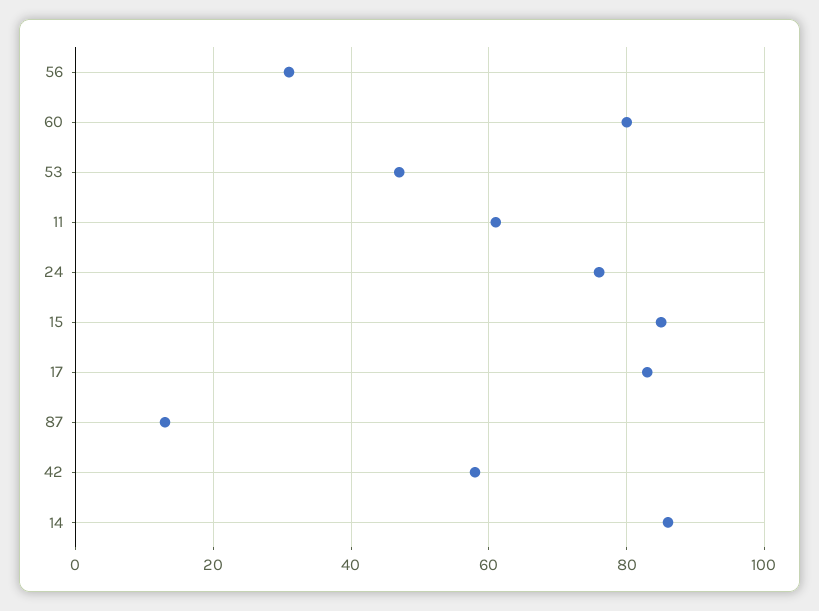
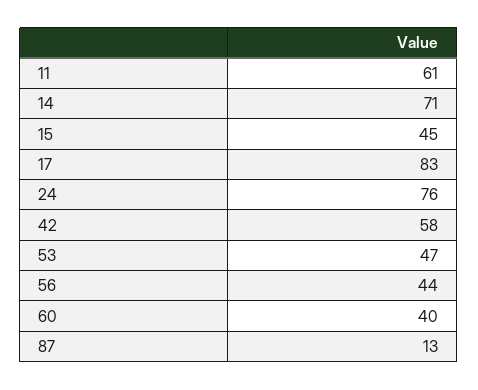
  {
-   "56": 30,
+   "56": 44,
-   "60": 80,
+   "60": 40,
    "53": 47,
    "11": 61,
    "24": 76,
-   "15": 85,
+   "15": 45,
    "17": 83,
    "87": 13,
    "42": 58,
-   "14": 85
+   "14": 71
  }

